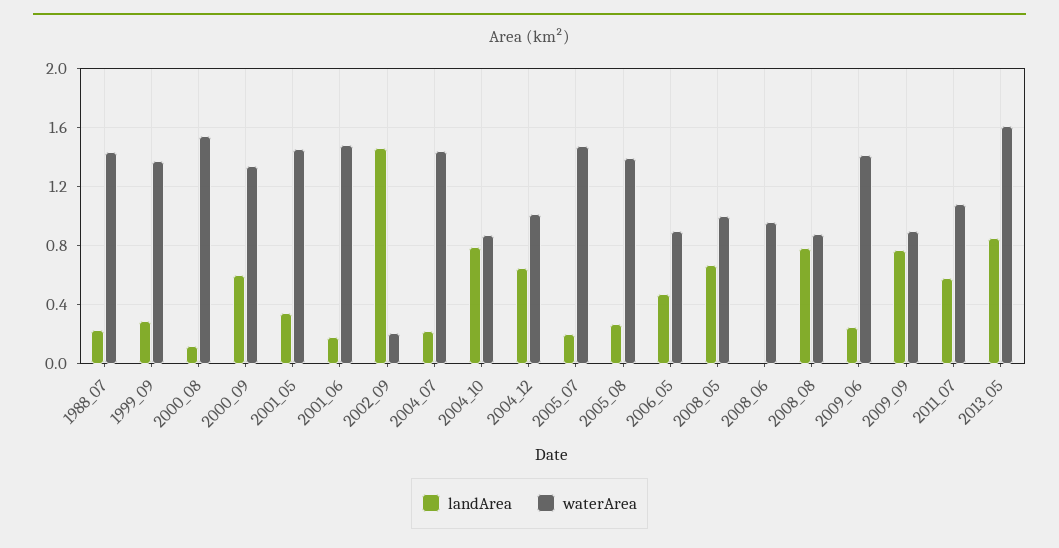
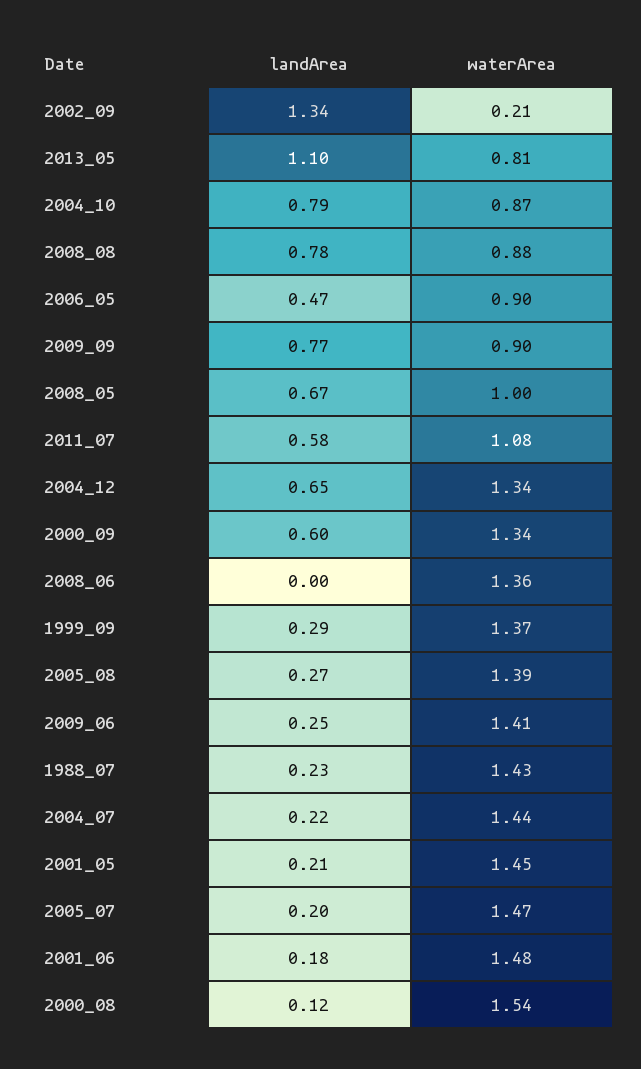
  {
    "landArea": {
      "1988_07": 0.23,
      "1999_09": 0.29,
      "2000_08": 0.12,
      "2000_09": 0.6,
-     "2001_05": 0.35,
+     "2001_05": 0.21,
      "2001_06": 0.18,
-     "2002_09": 1.45,
+     "2002_09": 1.34,
      "2004_07": 0.22,
      "2004_10": 0.79,
      "2004_12": 0.65,
      "2005_07": 0.2,
      "2005_08": 0.27,
      "2006_05": 0.47,
      "2008_05": 0.67,
      "2008_06": 0,
      "2008_08": 0.78,
      "2009_06": 0.25,
      "2009_09": 0.77,
      "2011_07": 0.58,
-     "2013_05": 0.85
+     "2013_05": 1.1
    },
    "waterArea": {
      "1988_07": 1.43,
      "1999_09": 1.37,
      "2000_08": 1.54,
      "2000_09": 1.34,
      "2001_05": 1.45,
      "2001_06": 1.48,
      "2002_09": 0.21,
      "2004_07": 1.44,
      "2004_10": 0.87,
-     "2004_12": 1,
+     "2004_12": 1.34,
      "2005_07": 1.47,
      "2005_08": 1.39,
      "2006_05": 0.9,
      "2008_05": 1,
-     "2008_06": 0.95,
+     "2008_06": 1.36,
      "2008_08": 0.88,
      "2009_06": 1.41,
      "2009_09": 0.9,
      "2011_07": 1.08,
-     "2013_05": 1.6
+     "2013_05": 0.81
    }
  }

